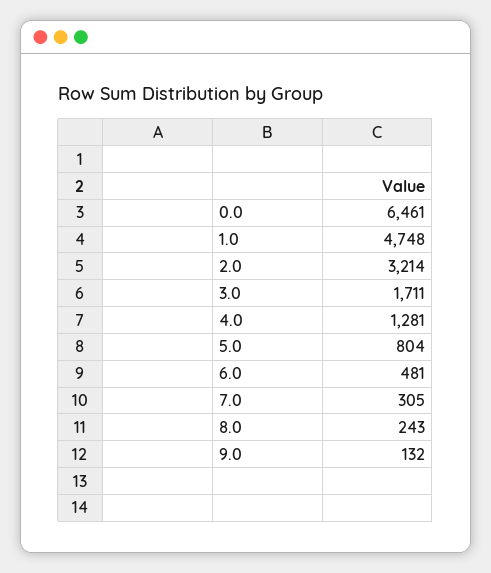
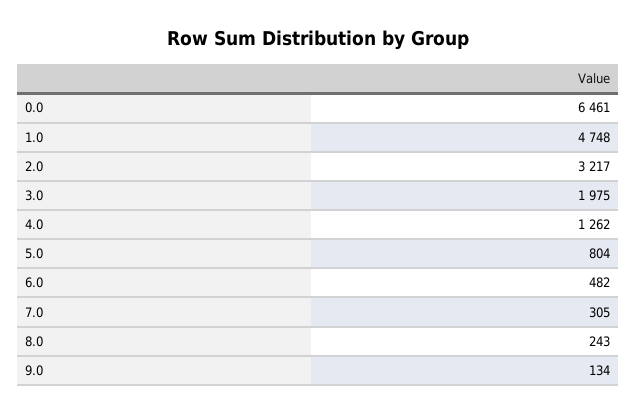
  {
    "0.0": 6461,
    "1.0": 4748,
-   "2.0": 3214,
+   "2.0": 3217,
-   "3.0": 1711,
+   "3.0": 1975,
-   "4.0": 1281,
+   "4.0": 1262,
    "5.0": 804,
-   "6.0": 481,
+   "6.0": 482,
    "7.0": 305,
    "8.0": 243,
-   "9.0": 132
+   "9.0": 134
  }

